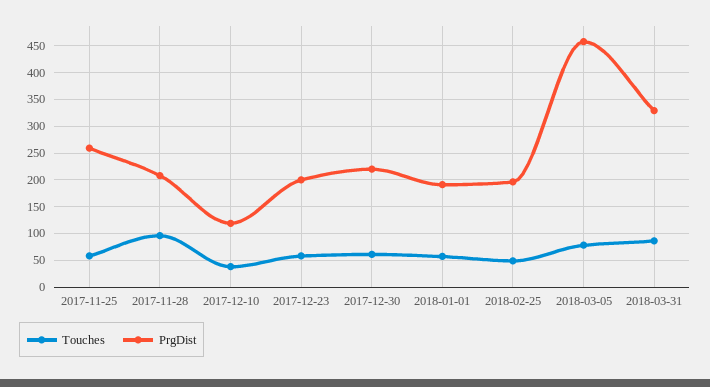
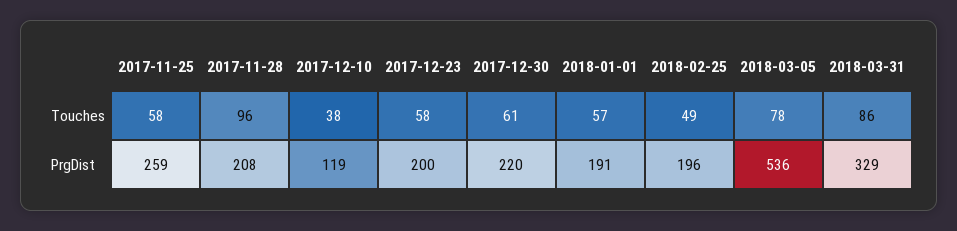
  {
    "Touches": {
      "2017-11-25": 58,
      "2017-11-28": 96,
      "2017-12-10": 38,
      "2017-12-23": 58,
      "2017-12-30": 61,
      "2018-01-01": 57,
      "2018-02-25": 49,
      "2018-03-05": 78,
      "2018-03-31": 86
    },
    "PrgDist": {
      "2017-11-25": 259,
      "2017-11-28": 208,
      "2017-12-10": 119,
      "2017-12-23": 200,
      "2017-12-30": 220,
      "2018-01-01": 191,
      "2018-02-25": 196,
-     "2018-03-05": 450,
+     "2018-03-05": 536,
      "2018-03-31": 329
    }
  }

